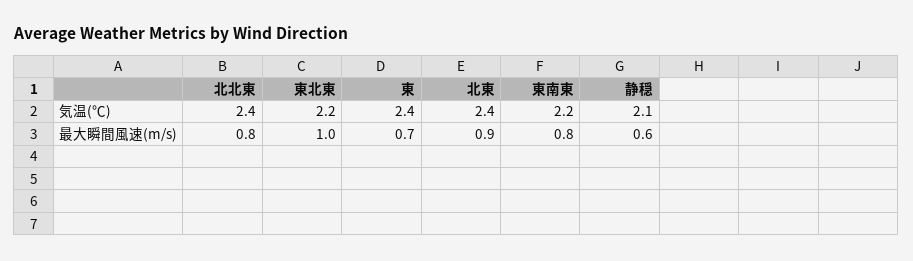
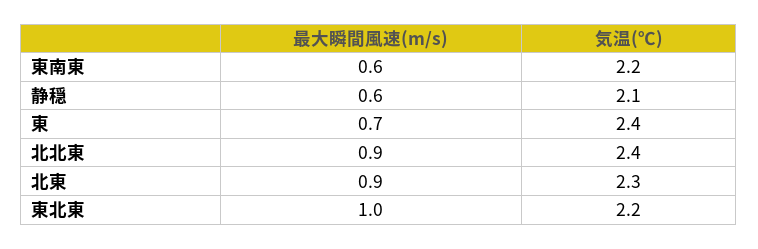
  {
    "北北東": {
      "気温(℃)": 2.4,
-     "最大瞬間風速(m/s)": 0.8
+     "最大瞬間風速(m/s)": 0.9
    },
    "東北東": {
      "気温(℃)": 2.2,
      "最大瞬間風速(m/s)": 1
    },
    "東": {
      "気温(℃)": 2.4,
      "最大瞬間風速(m/s)": 0.7
    },
    "北東": {
-     "気温(℃)": 2.4,
+     "気温(℃)": 2.3,
      "最大瞬間風速(m/s)": 0.9
    },
    "東南東": {
      "気温(℃)": 2.2,
-     "最大瞬間風速(m/s)": 0.8
+     "最大瞬間風速(m/s)": 0.6
    },
    "静穏": {
      "気温(℃)": 2.1,
      "最大瞬間風速(m/s)": 0.6
    }
  }

